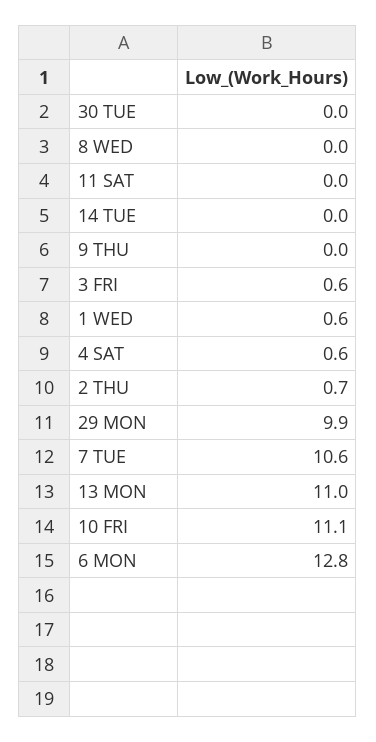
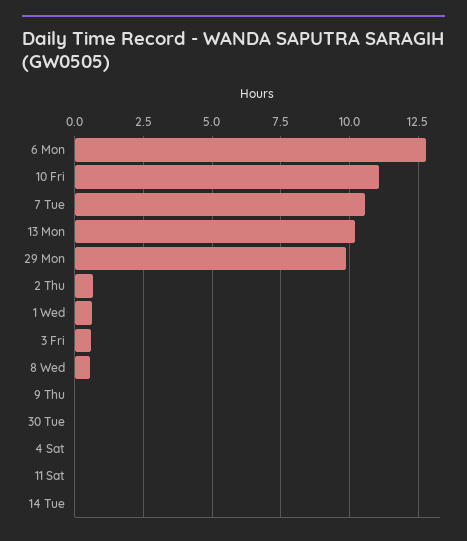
  {
    "30 TUE": 0,
-   "8 WED": 0,
+   "8 WED": 0.5,
    "11 SAT": 0,
    "14 TUE": 0,
    "9 THU": 0,
    "3 FRI": 0.6,
    "1 WED": 0.6,
-   "4 SAT": 0.6,
+   "4 SAT": 0,
    "2 THU": 0.7,
    "29 MON": 9.9,
    "7 TUE": 10.6,
-   "13 MON": 11,
+   "13 MON": 10.25,
    "10 FRI": 11.1,
    "6 MON": 12.8
  }

